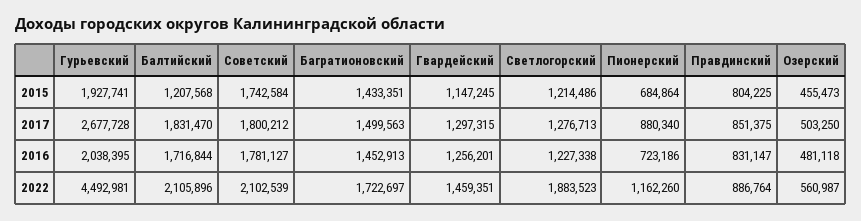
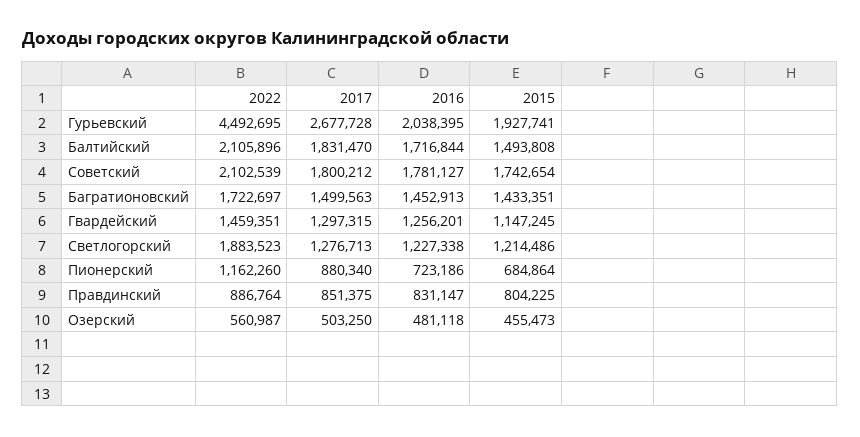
  {
    "Гурьевский": {
      "2015": 1927741,
      "2017": 2677728,
      "2016": 2038395,
-     "2022": 4492981
+     "2022": 4492695
    },
    "Балтийский": {
-     "2015": 1207568,
+     "2015": 1493808,
      "2017": 1831470,
      "2016": 1716844,
      "2022": 2105896
    },
    "Советский": {
-     "2015": 1742584,
+     "2015": 1742654,
      "2017": 1800212,
      "2016": 1781127,
      "2022": 2102539
    },
    "Багратионовский": {
      "2015": 1433351,
      "2017": 1499563,
      "2016": 1452913,
      "2022": 1722697
    },
    "Гвардейский": {
      "2015": 1147245,
      "2017": 1297315,
      "2016": 1256201,
      "2022": 1459351
    },
    "Светлогорский": {
      "2015": 1214486,
      "2017": 1276713,
      "2016": 1227338,
      "2022": 1883523
    },
    "Пионерский": {
      "2015": 684864,
      "2017": 880340,
      "2016": 723186,
      "2022": 1162260
    },
    "Правдинский": {
      "2015": 804225,
      "2017": 851375,
      "2016": 831147,
      "2022": 886764
    },
    "Озерский": {
      "2015": 455473,
      "2017": 503250,
      "2016": 481118,
      "2022": 560987
    }
  }

